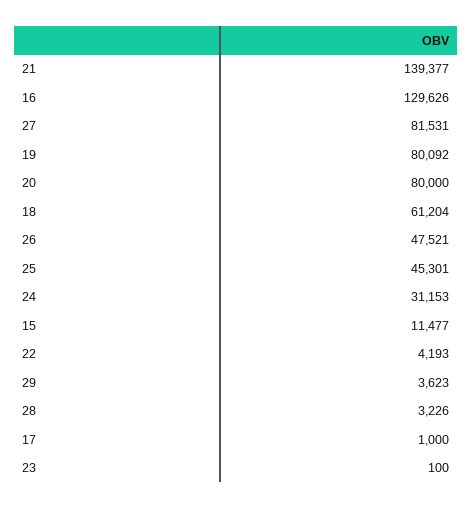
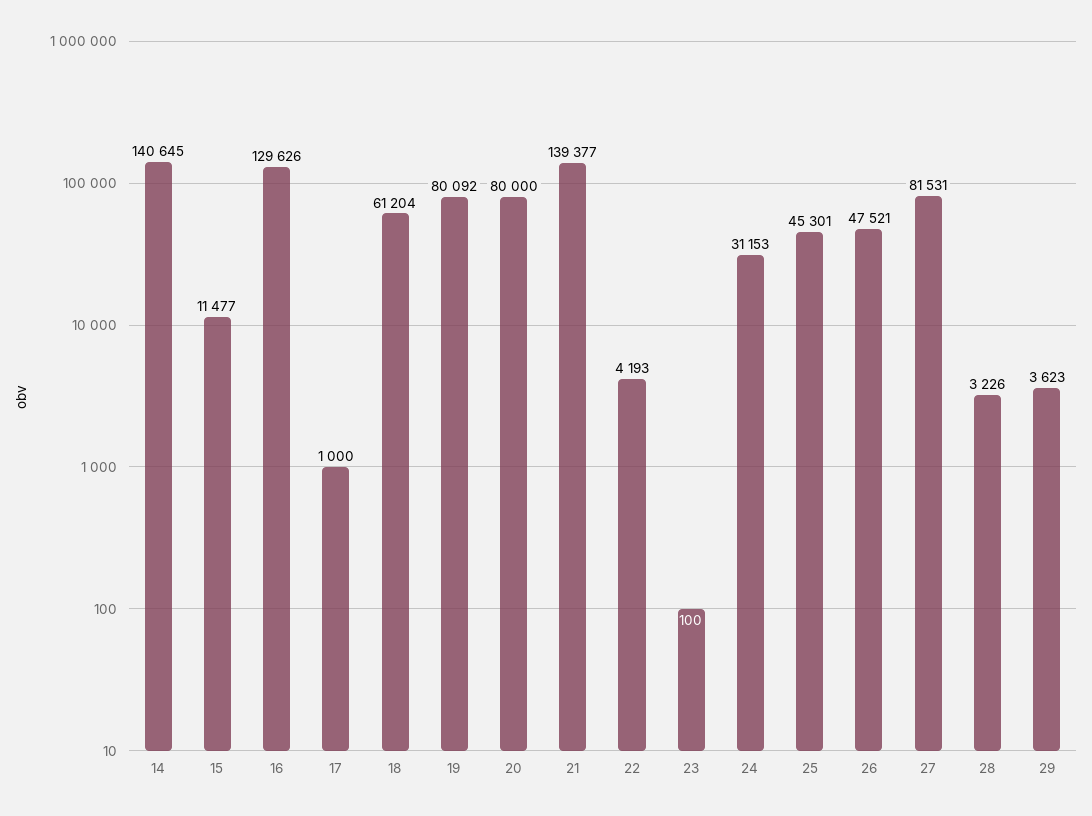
  {
    "21": 139377,
    "16": 129626,
    "27": 81531,
    "19": 80092,
    "20": 80000,
    "18": 61204,
    "26": 47521,
    "25": 45301,
    "24": 31153,
    "15": 11477,
    "22": 4193,
    "29": 3623,
    "28": 3226,
    "17": 1000,
-   "23": 100
+   "23": 100,
+   "14": 140645
  }

